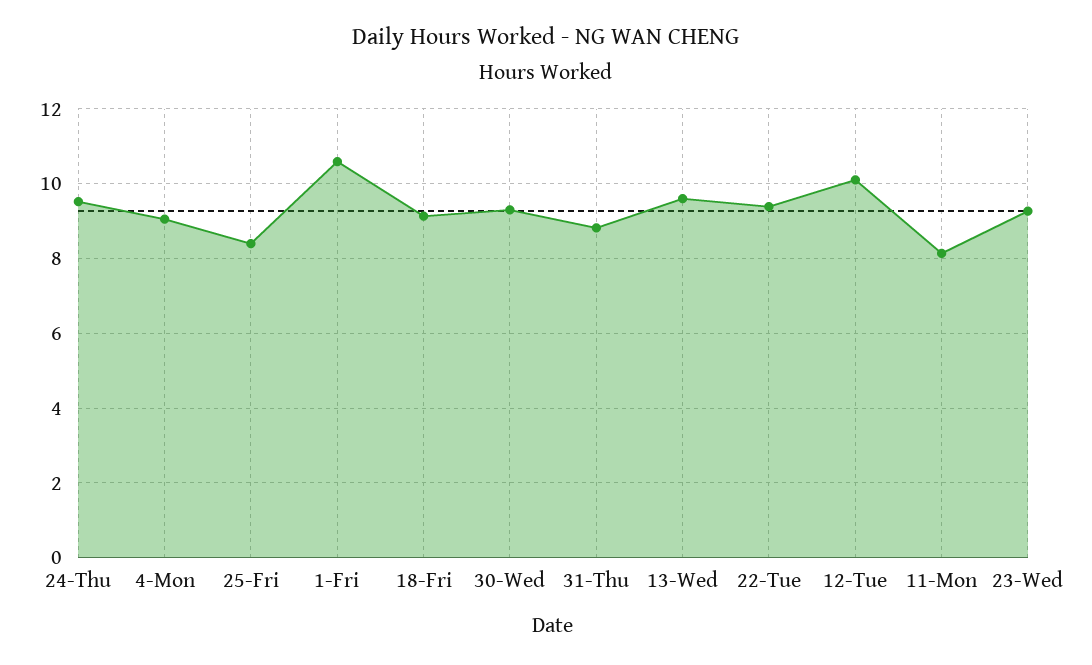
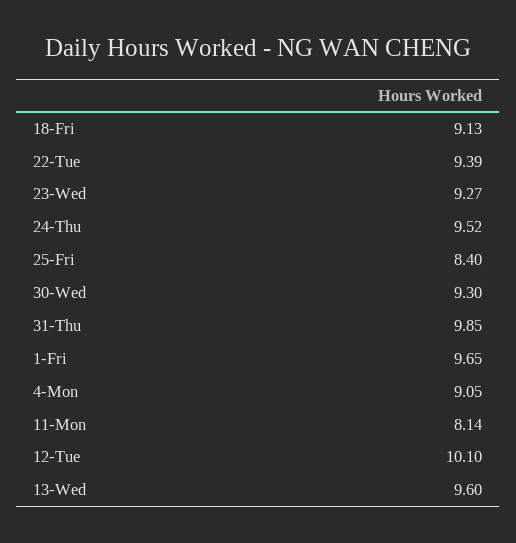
  {
    "24-Thu": 9.52,
    "4-Mon": 9.05,
    "25-Fri": 8.4,
-   "1-Fri": 10.6,
+   "1-Fri": 9.65,
    "18-Fri": 9.13,
    "30-Wed": 9.3,
-   "31-Thu": 8.8,
+   "31-Thu": 9.85,
    "13-Wed": 9.6,
    "22-Tue": 9.39,
    "12-Tue": 10.1,
    "11-Mon": 8.14,
    "23-Wed": 9.27
  }

